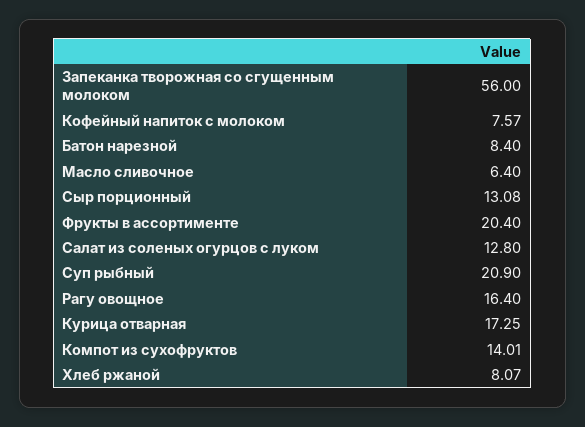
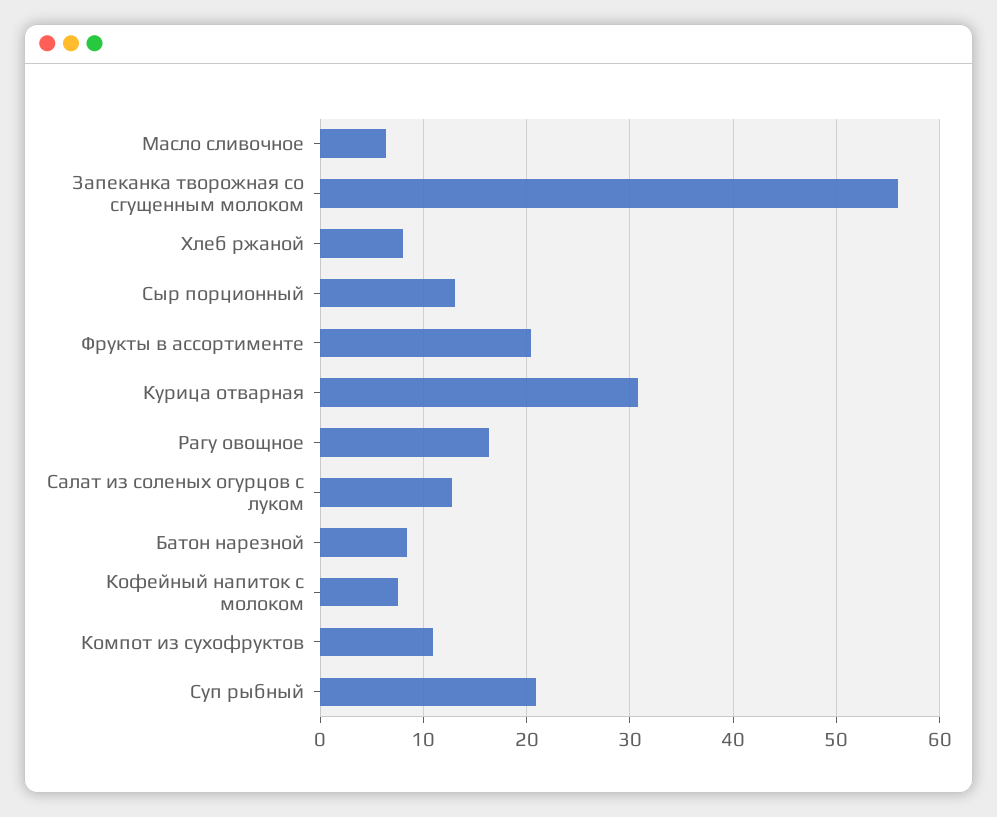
  {
    "Запеканка творожная со сгущенным молоком": 56,
    "Кофейный напиток с молоком": 7.57,
    "Батон нарезной": 8.4,
    "Масло сливочное": 6.4,
    "Сыр порционный": 13.08,
    "Фрукты в ассортименте": 20.4,
    "Салат из соленых огурцов с луком": 12.8,
    "Суп рыбный": 20.9,
    "Рагу овощное": 16.4,
-   "Курица отварная": 17.25,
+   "Курица отварная": 31,
-   "Компот из сухофруктов": 14.01,
+   "Компот из сухофруктов": 11,
    "Хлеб ржаной": 8.07
  }

